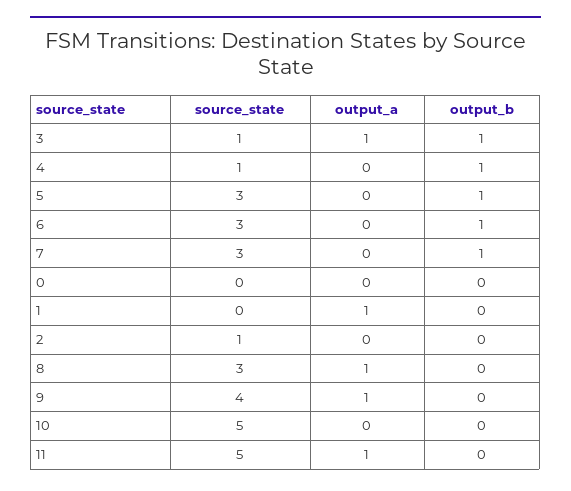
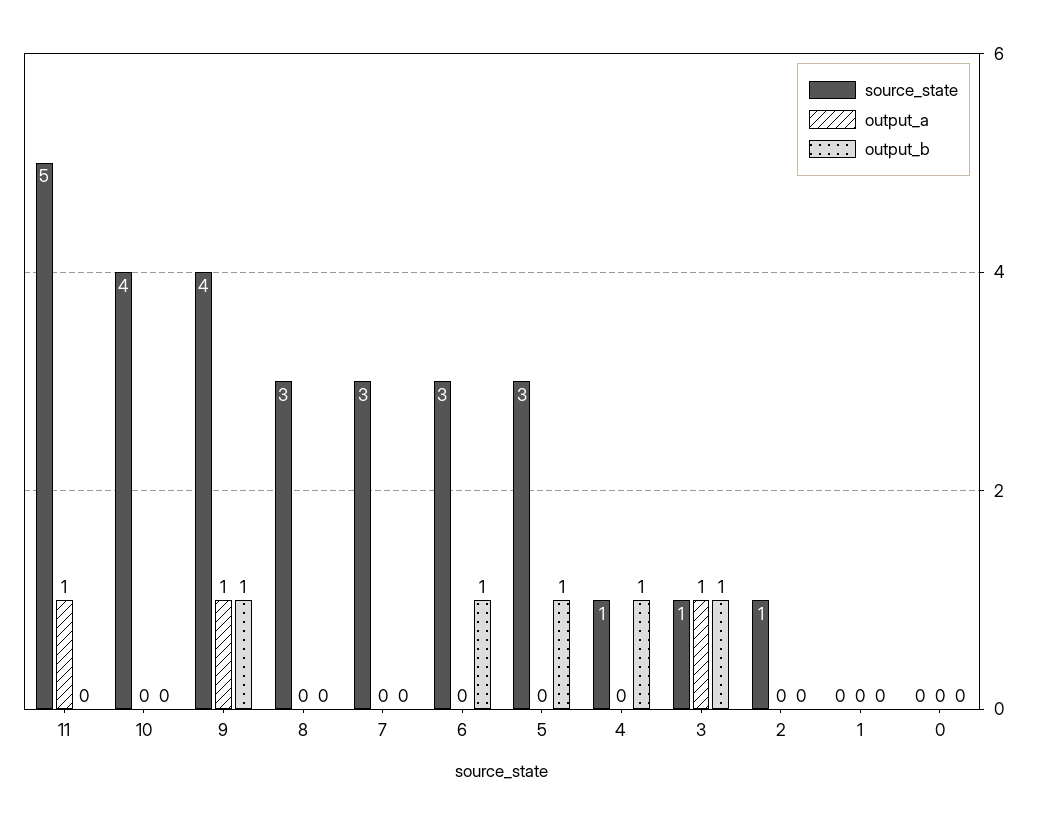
  {
    "source_state": {
      "3": 1,
      "4": 1,
      "5": 3,
      "6": 3,
      "7": 3,
      "0": 0,
      "1": 0,
      "2": 1,
      "8": 3,
      "9": 4,
-     "10": 5,
+     "10": 4,
      "11": 5
    },
    "output_a": {
      "3": 1,
      "4": 0,
      "5": 0,
      "6": 0,
      "7": 0,
      "0": 0,
-     "1": 1,
+     "1": 0,
      "2": 0,
-     "8": 1,
+     "8": 0,
      "9": 1,
      "10": 0,
      "11": 1
    },
    "output_b": {
      "3": 1,
      "4": 1,
      "5": 1,
      "6": 1,
-     "7": 1,
+     "7": 0,
      "0": 0,
      "1": 0,
      "2": 0,
      "8": 0,
-     "9": 0,
+     "9": 1,
      "10": 0,
      "11": 0
    }
  }

